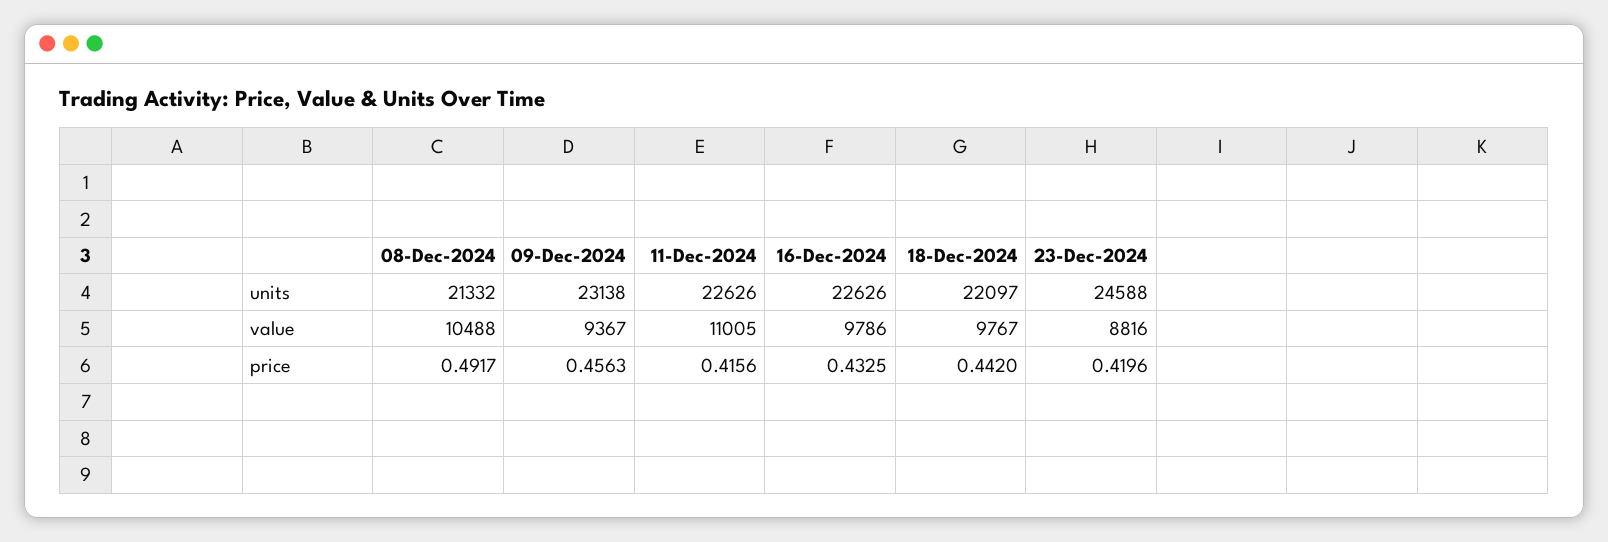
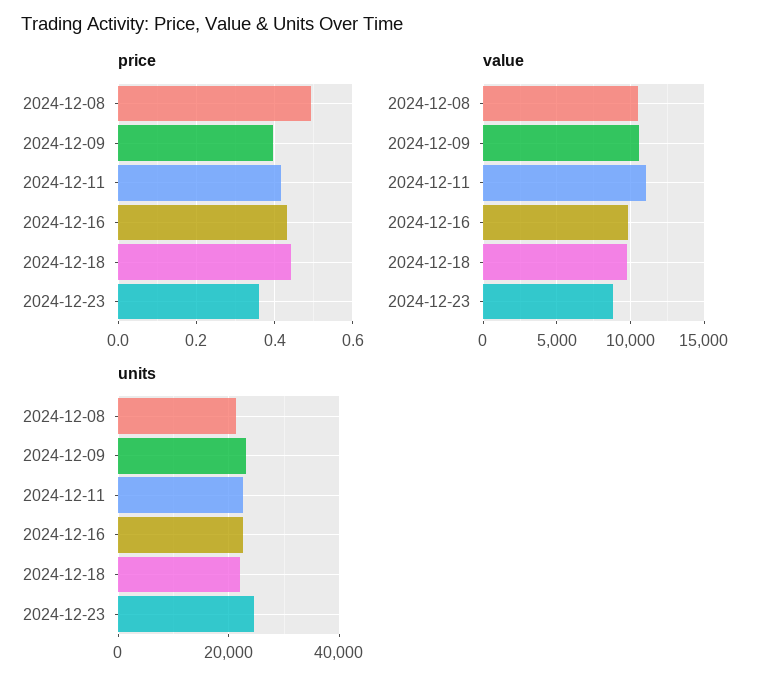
  {
    "units": {
      "08-Dec-2024": 21332,
      "09-Dec-2024": 23138,
      "11-Dec-2024": 22626,
      "16-Dec-2024": 22626,
      "18-Dec-2024": 22097,
      "23-Dec-2024": 24588
    },
    "value": {
      "08-Dec-2024": 10488,
-     "09-Dec-2024": 9367,
+     "09-Dec-2024": 10500,
      "11-Dec-2024": 11005,
      "16-Dec-2024": 9786,
      "18-Dec-2024": 9767,
      "23-Dec-2024": 8816
    },
    "price": {
      "08-Dec-2024": 0.4917,
-     "09-Dec-2024": 0.4563,
+     "09-Dec-2024": 0.4,
      "11-Dec-2024": 0.4156,
      "16-Dec-2024": 0.4325,
      "18-Dec-2024": 0.442,
-     "23-Dec-2024": 0.4196
+     "23-Dec-2024": 0.36
    }
  }

